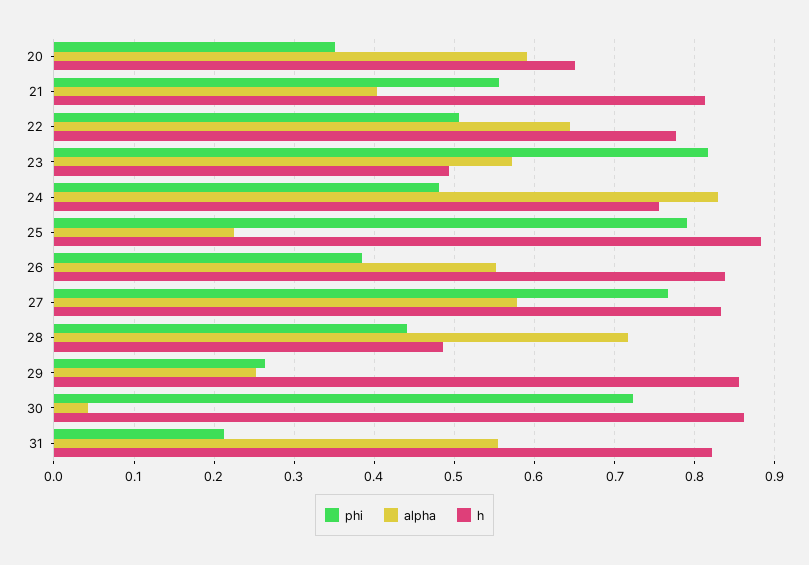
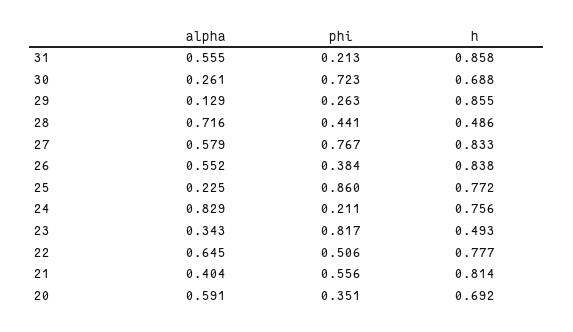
  {
    "phi": {
      "20": 0.351,
      "21": 0.556,
      "22": 0.506,
      "23": 0.817,
-     "24": 0.48,
+     "24": 0.211,
-     "25": 0.79,
+     "25": 0.86,
      "26": 0.384,
      "27": 0.767,
      "28": 0.441,
      "29": 0.263,
      "30": 0.723,
      "31": 0.213
    },
    "alpha": {
      "20": 0.591,
      "21": 0.404,
      "22": 0.645,
-     "23": 0.57,
+     "23": 0.343,
      "24": 0.829,
      "25": 0.225,
      "26": 0.552,
      "27": 0.579,
      "28": 0.716,
-     "29": 0.25,
+     "29": 0.129,
-     "30": 0.04,
+     "30": 0.261,
      "31": 0.555
    },
    "h": {
-     "20": 0.65,
+     "20": 0.692,
      "21": 0.814,
      "22": 0.777,
      "23": 0.493,
      "24": 0.756,
-     "25": 0.88,
+     "25": 0.772,
      "26": 0.838,
      "27": 0.833,
      "28": 0.486,
      "29": 0.855,
-     "30": 0.86,
+     "30": 0.688,
-     "31": 0.82
+     "31": 0.858
    }
  }

